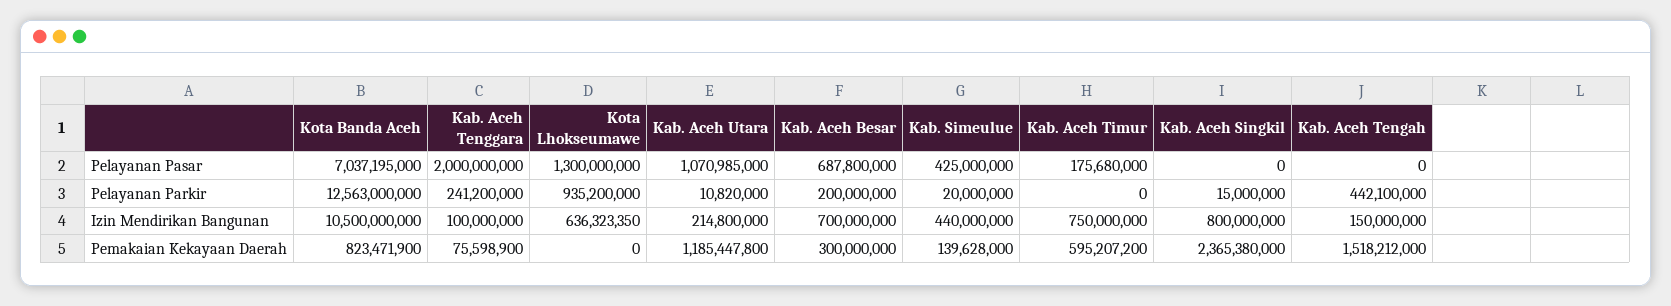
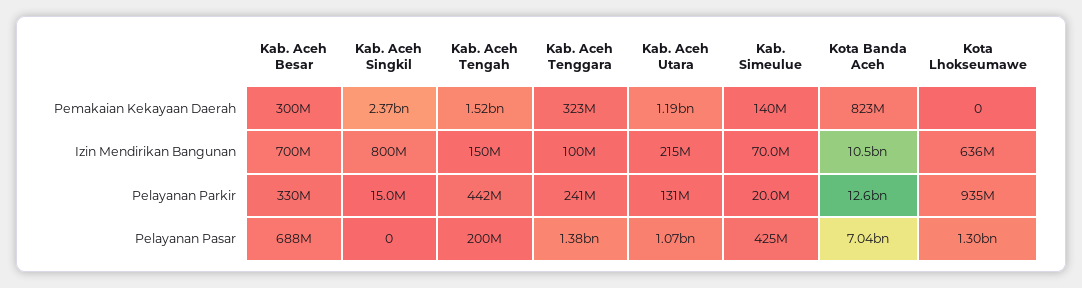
  {
    "Kota Banda Aceh": {
      "Pelayanan Pasar": 7037195000,
      "Pelayanan Parkir": 12563000000,
      "Izin Mendirikan Bangunan": 10500000000,
      "Pemakaian Kekayaan Daerah": 823471900
    },
    "Kab. Aceh Tenggara": {
-     "Pelayanan Pasar": 2000000000,
+     "Pelayanan Pasar": 1380000000,
      "Pelayanan Parkir": 241200000,
      "Izin Mendirikan Bangunan": 100000000,
-     "Pemakaian Kekayaan Daerah": 75598900
+     "Pemakaian Kekayaan Daerah": 323000000
    },
    "Kota Lhokseumawe": {
      "Pelayanan Pasar": 1300000000,
      "Pelayanan Parkir": 935200000,
      "Izin Mendirikan Bangunan": 636323350,
      "Pemakaian Kekayaan Daerah": 0
    },
    "Kab. Aceh Utara": {
      "Pelayanan Pasar": 1070985000,
-     "Pelayanan Parkir": 10820000,
+     "Pelayanan Parkir": 131000000,
      "Izin Mendirikan Bangunan": 214800000,
      "Pemakaian Kekayaan Daerah": 1185447800
    },
    "Kab. Aceh Besar": {
      "Pelayanan Pasar": 687800000,
-     "Pelayanan Parkir": 200000000,
+     "Pelayanan Parkir": 330000000,
      "Izin Mendirikan Bangunan": 700000000,
      "Pemakaian Kekayaan Daerah": 300000000
    },
    "Kab. Simeulue": {
      "Pelayanan Pasar": 425000000,
      "Pelayanan Parkir": 20000000,
-     "Izin Mendirikan Bangunan": 440000000,
+     "Izin Mendirikan Bangunan": 70000000,
      "Pemakaian Kekayaan Daerah": 139628000
    },
-   "Kab. Aceh Timur": {
-     "Pelayanan Pasar": 175680000,
-     "Pelayanan Parkir": 0,
-     "Izin Mendirikan Bangunan": 750000000,
-     "Pemakaian Kekayaan Daerah": 595207200
-   },
    "Kab. Aceh Singkil": {
      "Pelayanan Pasar": 0,
      "Pelayanan Parkir": 15000000,
      "Izin Mendirikan Bangunan": 800000000,
      "Pemakaian Kekayaan Daerah": 2365380000
    },
    "Kab. Aceh Tengah": {
-     "Pelayanan Pasar": 0,
+     "Pelayanan Pasar": 200000000,
      "Pelayanan Parkir": 442100000,
      "Izin Mendirikan Bangunan": 150000000,
      "Pemakaian Kekayaan Daerah": 1518212000
    }
  }

